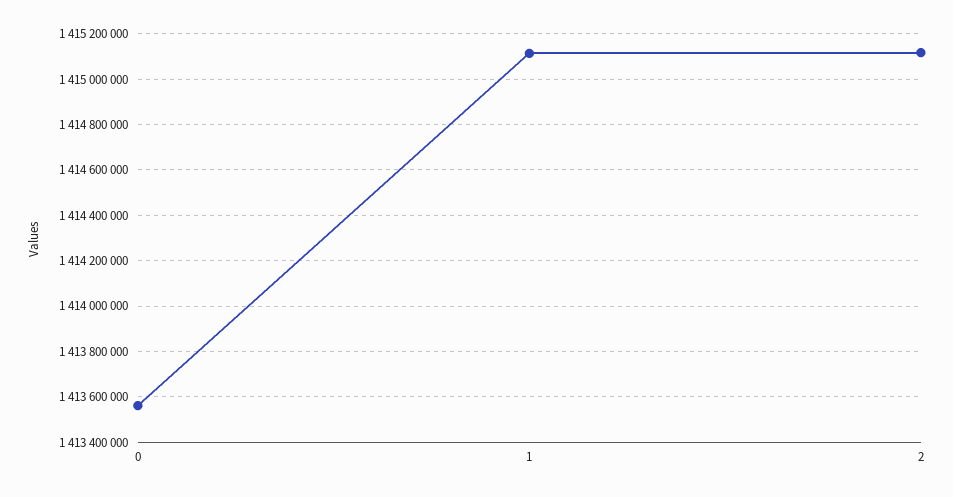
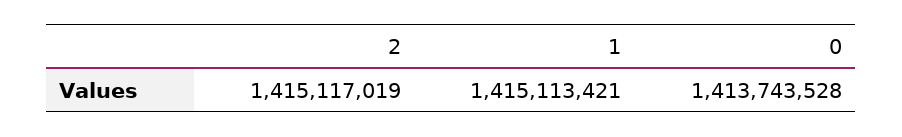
  {
-   "0": 1413550000,
+   "0": 1413743528,
    "1": 1415113421,
    "2": 1415117019
  }

